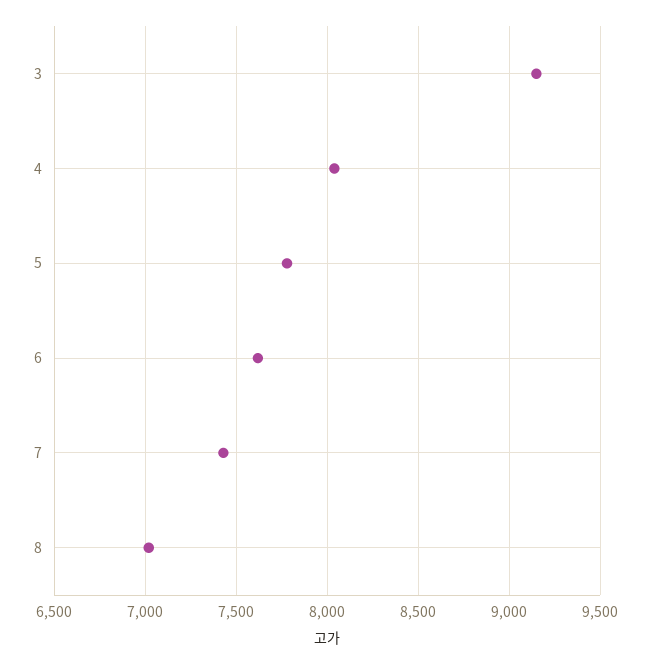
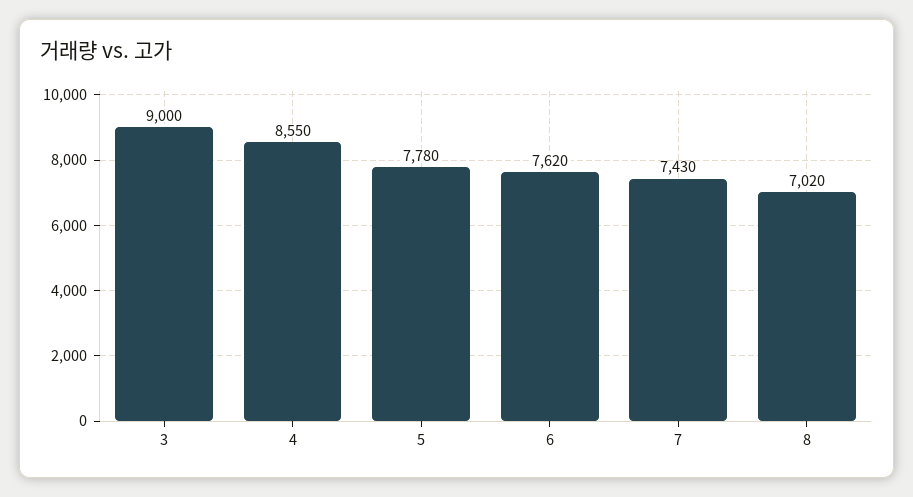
  {
-   "3": 9150,
+   "3": 9000,
-   "4": 8050,
+   "4": 8550,
    "5": 7780,
    "6": 7620,
    "7": 7430,
    "8": 7020
  }

